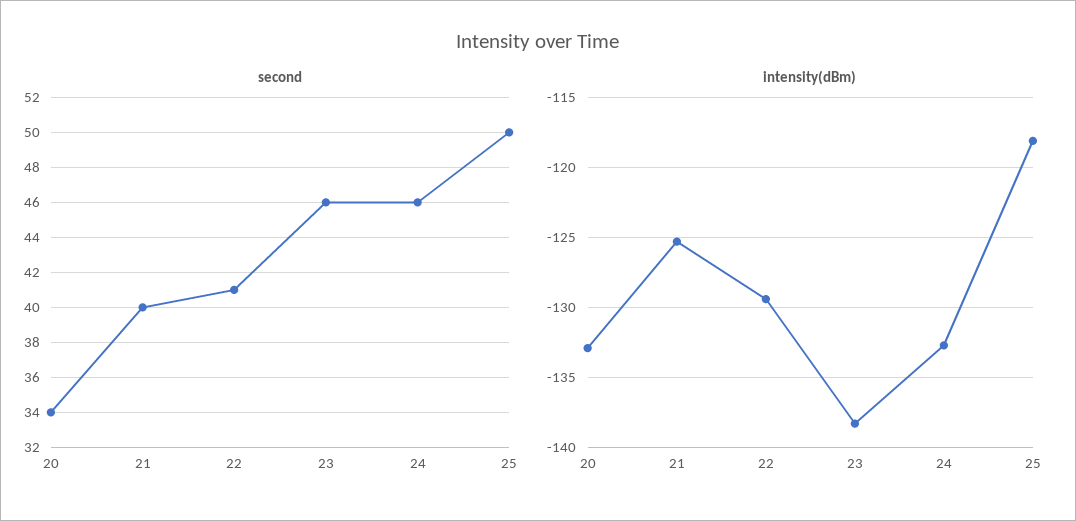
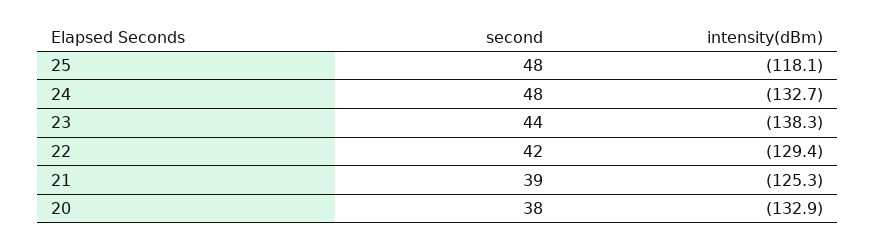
  {
    "second": {
-     "20": 34,
+     "20": 38,
-     "21": 40,
+     "21": 39,
-     "22": 41,
+     "22": 42,
-     "23": 46,
+     "23": 44,
-     "24": 46,
+     "24": 48,
-     "25": 50
+     "25": 48
    },
    "intensity(dBm)": {
      "20": -132.9,
      "21": -125.3,
      "22": -129.4,
      "23": -138.3,
      "24": -132.7,
      "25": -118.1
    }
  }

